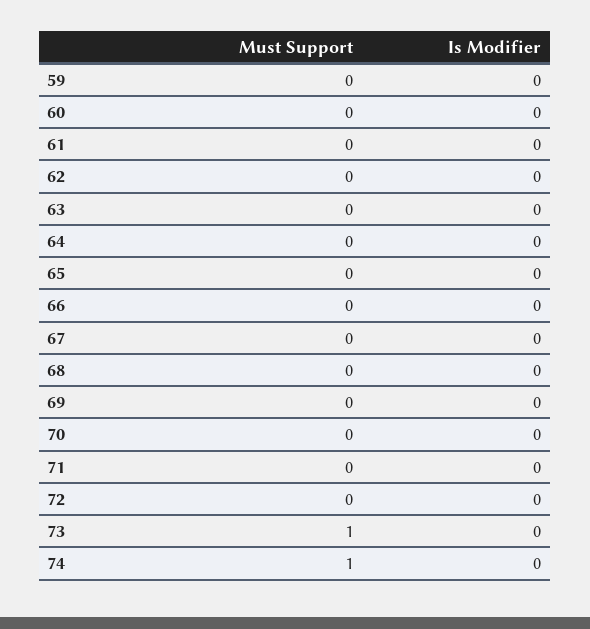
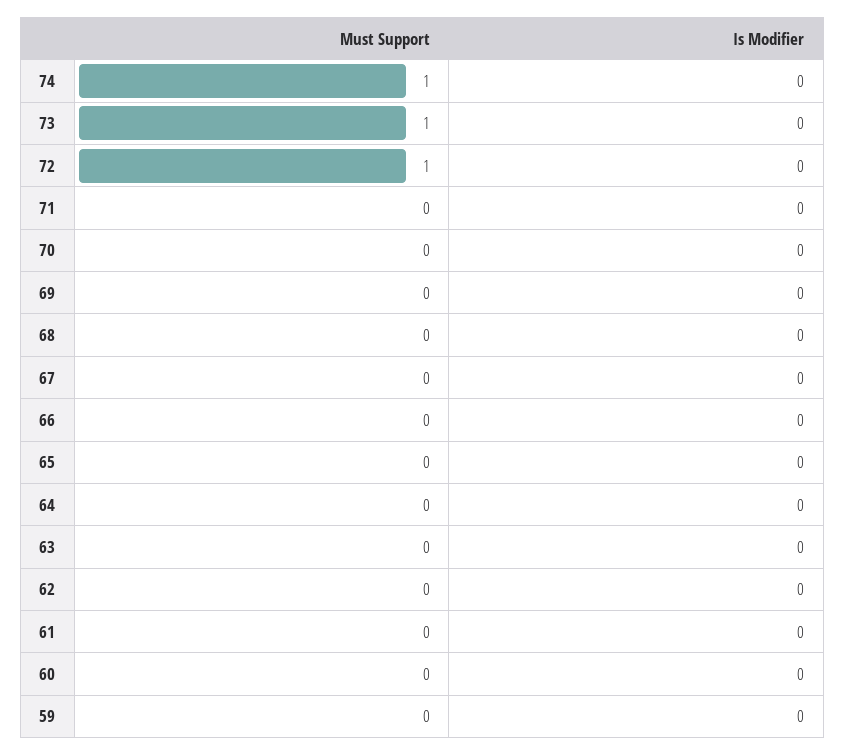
  {
    "Must Support": {
      "59": 0,
      "60": 0,
      "61": 0,
      "62": 0,
      "63": 0,
      "64": 0,
      "65": 0,
      "66": 0,
      "67": 0,
      "68": 0,
      "69": 0,
      "70": 0,
      "71": 0,
-     "72": 0,
+     "72": 1,
      "73": 1,
      "74": 1
    },
    "Is Modifier": {
      "59": 0,
      "60": 0,
      "61": 0,
      "62": 0,
      "63": 0,
      "64": 0,
      "65": 0,
      "66": 0,
      "67": 0,
      "68": 0,
      "69": 0,
      "70": 0,
      "71": 0,
      "72": 0,
      "73": 0,
      "74": 0
    }
  }

